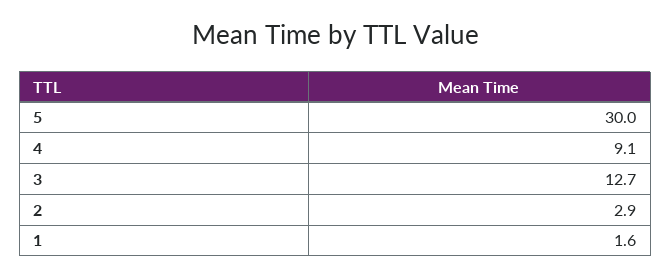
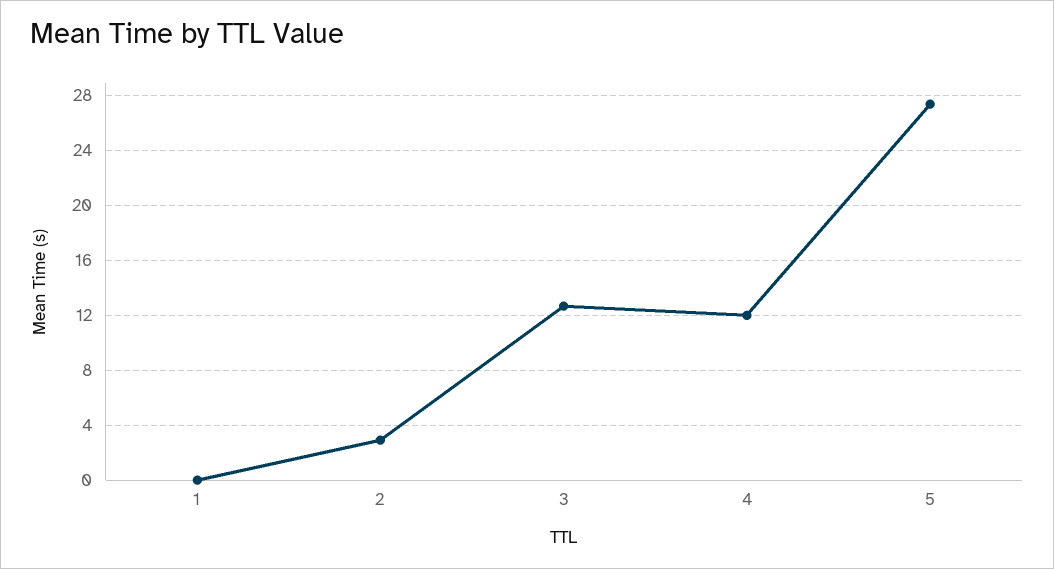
  {
-   "5": 30,
+   "5": 27.5,
-   "4": 9.1,
+   "4": 12,
    "3": 12.7,
    "2": 2.9,
-   "1": 1.6
+   "1": 0
  }

